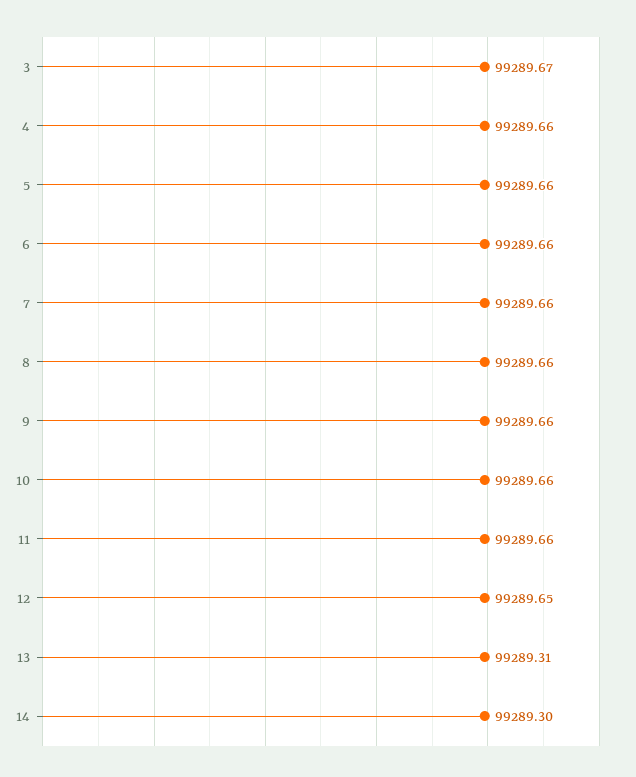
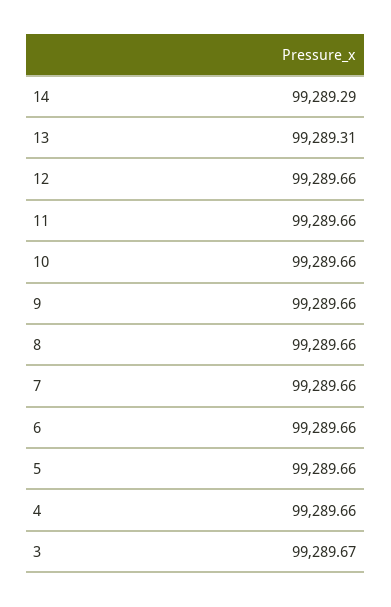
  {
    "3": 99289.67,
    "4": 99289.66,
    "5": 99289.66,
    "6": 99289.66,
    "7": 99289.66,
    "8": 99289.66,
    "9": 99289.66,
    "10": 99289.66,
    "11": 99289.66,
-   "12": 99289.65,
+   "12": 99289.66,
    "13": 99289.31,
-   "14": 99289.3
+   "14": 99289.29
  }

